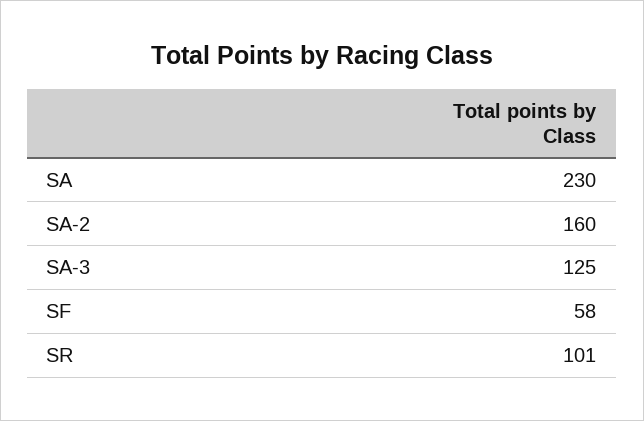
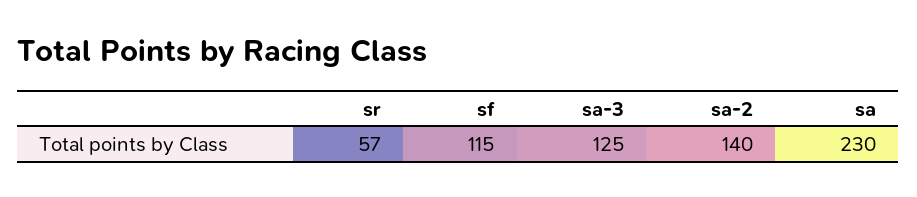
  {
    "SA": 230,
-   "SA-2": 160,
+   "SA-2": 140,
    "SA-3": 125,
-   "SF": 58,
+   "SF": 115,
-   "SR": 101
+   "SR": 57
  }

